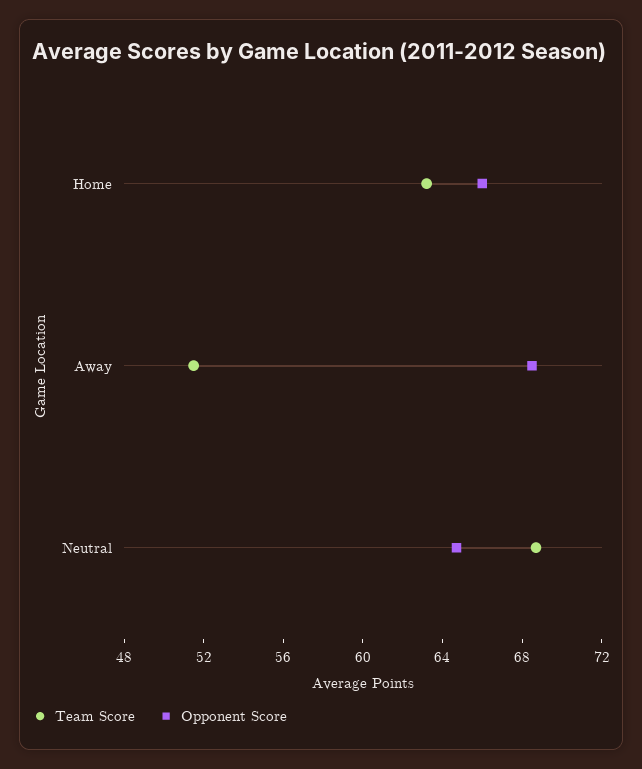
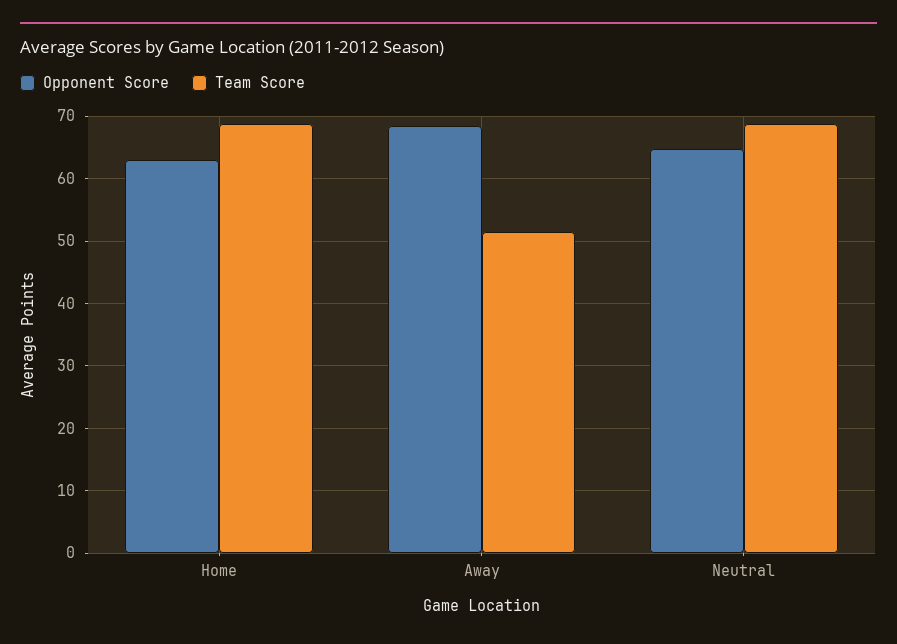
  {
    "Team Score": {
-     "Home": 63,
+     "Home": 69,
      "Away": 52,
      "Neutral": 69
    },
    "Opponent Score": {
-     "Home": 66,
+     "Home": 63,
      "Away": 69,
      "Neutral": 65
    }
  }

